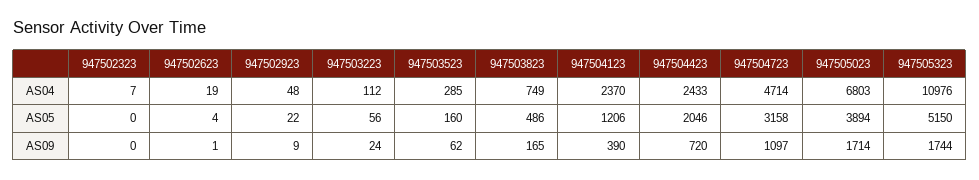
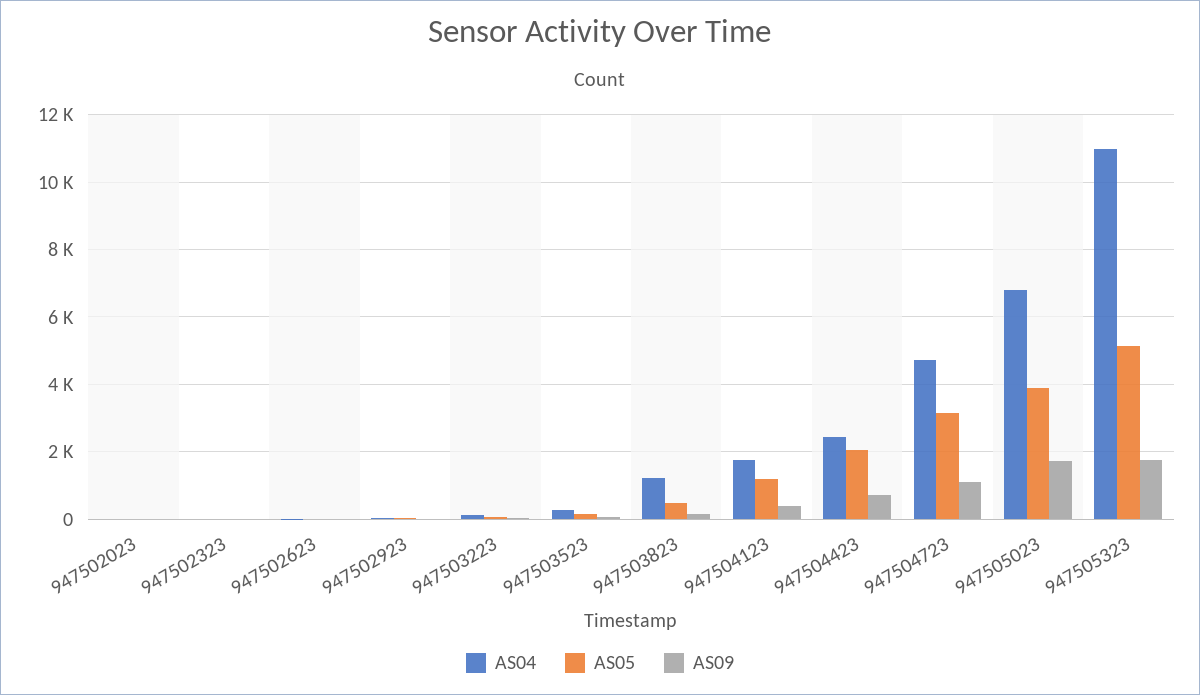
  {
    "AS04": {
      "947502323": 7,
      "947502623": 19,
      "947502923": 48,
      "947503223": 112,
      "947503523": 285,
-     "947503823": 749,
+     "947503823": 1200,
-     "947504123": 2370,
+     "947504123": 1800,
      "947504423": 2433,
      "947504723": 4714,
      "947505023": 6803,
-     "947505323": 10976
+     "947505323": 10976,
+     "947502023": 0
    },
    "AS05": {
      "947502323": 0,
      "947502623": 4,
      "947502923": 22,
      "947503223": 56,
      "947503523": 160,
      "947503823": 486,
      "947504123": 1206,
      "947504423": 2046,
      "947504723": 3158,
      "947505023": 3894,
-     "947505323": 5150
+     "947505323": 5150,
+     "947502023": 0
    },
    "AS09": {
      "947502323": 0,
      "947502623": 1,
      "947502923": 9,
      "947503223": 24,
      "947503523": 62,
      "947503823": 165,
      "947504123": 390,
      "947504423": 720,
      "947504723": 1097,
      "947505023": 1714,
-     "947505323": 1744
+     "947505323": 1744,
+     "947502023": 0
    }
  }

